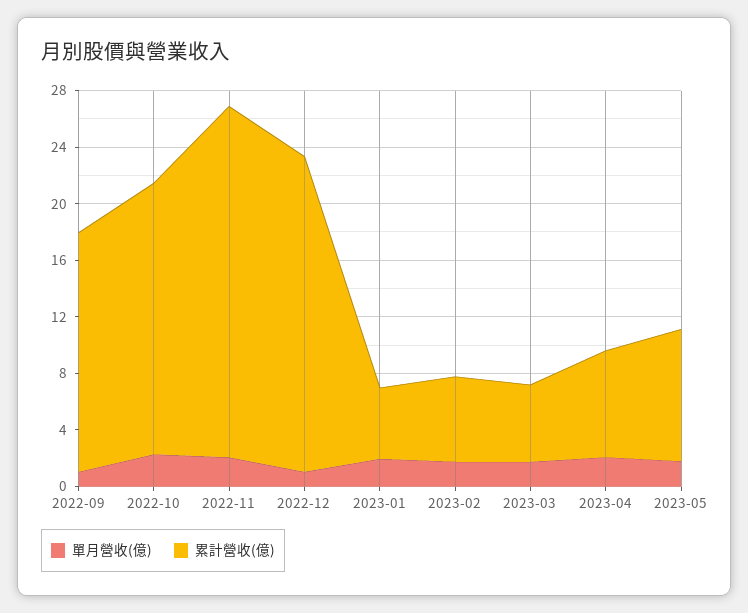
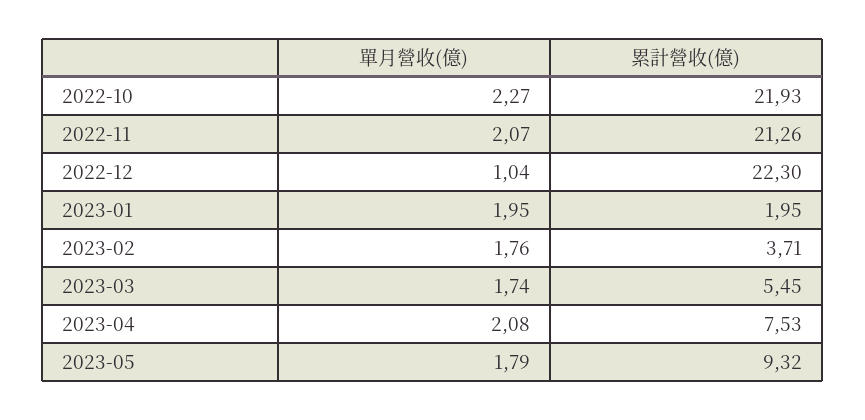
  {
    "單月營收(億)": {
-     "2022-09": 1,
      "2022-10": 2.27,
      "2022-11": 2.07,
      "2022-12": 1.04,
      "2023-01": 1.95,
      "2023-02": 1.76,
      "2023-03": 1.74,
      "2023-04": 2.08,
      "2023-05": 1.79
    },
    "累計營收(億)": {
-     "2022-09": 17,
-     "2022-10": 19,
+     "2022-10": 21.93,
-     "2022-11": 25,
+     "2022-11": 21.26,
      "2022-12": 22.3,
-     "2023-01": 5,
+     "2023-01": 1.95,
-     "2023-02": 6,
+     "2023-02": 3.71,
      "2023-03": 5.45,
      "2023-04": 7.53,
      "2023-05": 9.32
    }
  }

